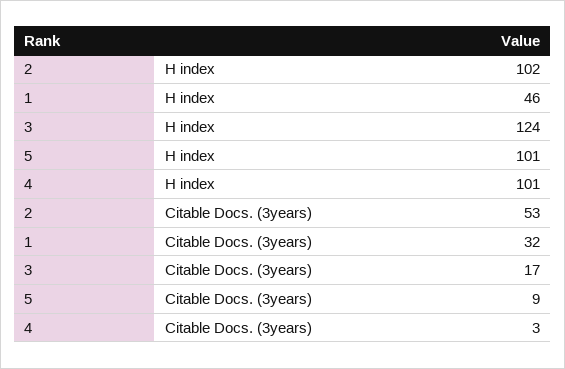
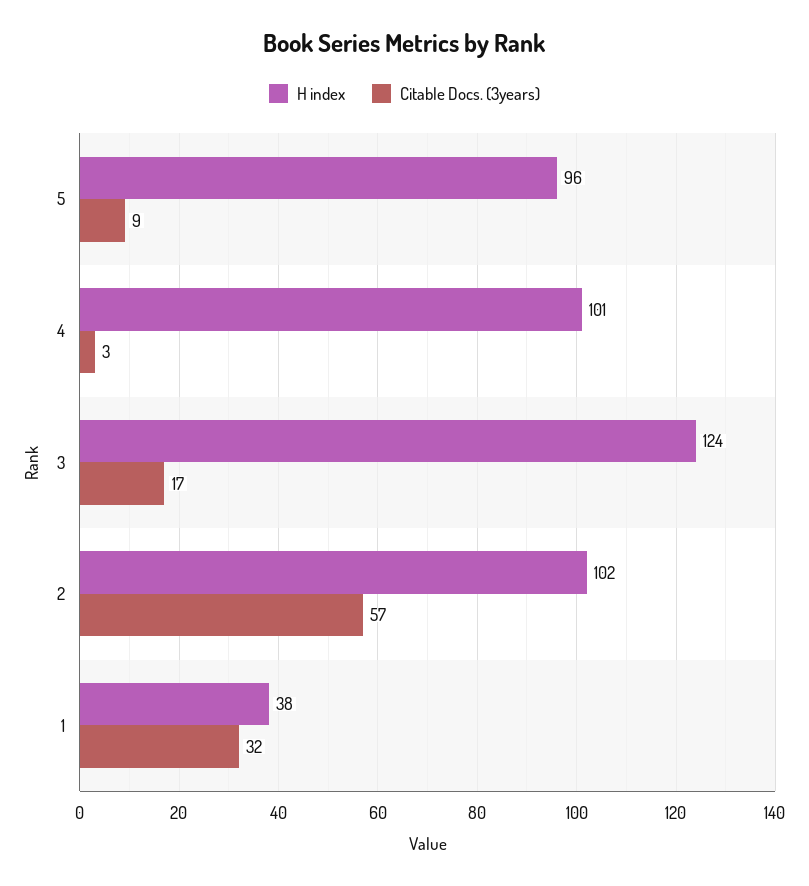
  {
    "H index": {
      "2": 102,
-     "1": 46,
+     "1": 38,
      "3": 124,
-     "5": 101,
+     "5": 96,
      "4": 101
    },
    "Citable Docs. (3years)": {
-     "2": 53,
+     "2": 57,
      "1": 32,
      "3": 17,
      "5": 9,
      "4": 3
    }
  }

